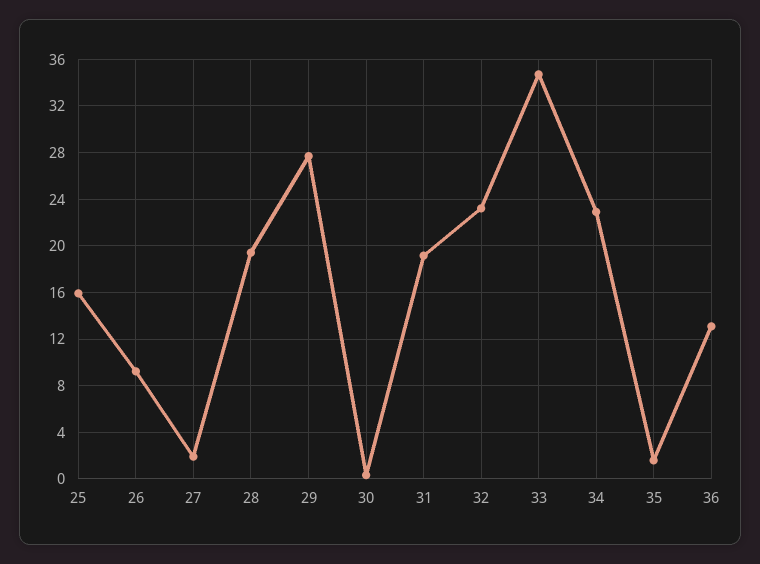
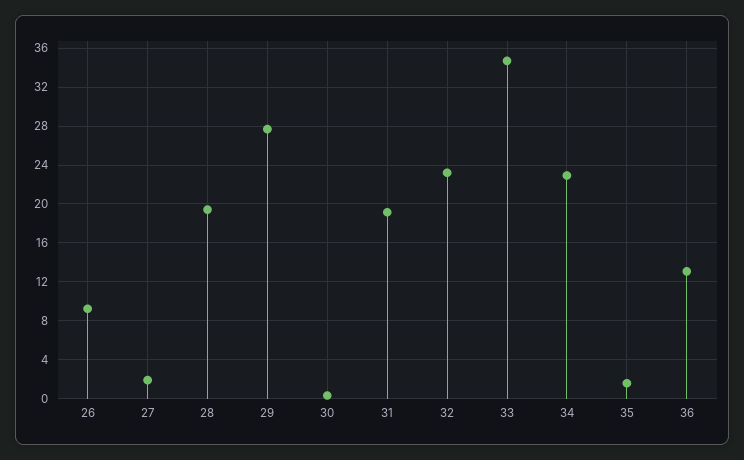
  {
-   "25": 16,
    "26": 9,
    "27": 2,
    "28": 19,
    "29": 28,
    "30": 0,
    "31": 19,
    "32": 23,
    "33": 35,
    "34": 23,
    "35": 2,
    "36": 13
  }

